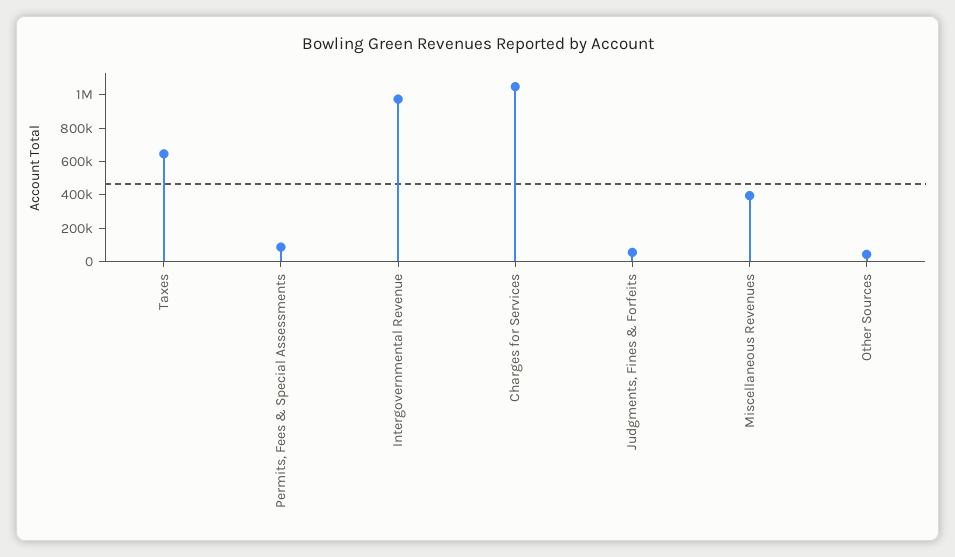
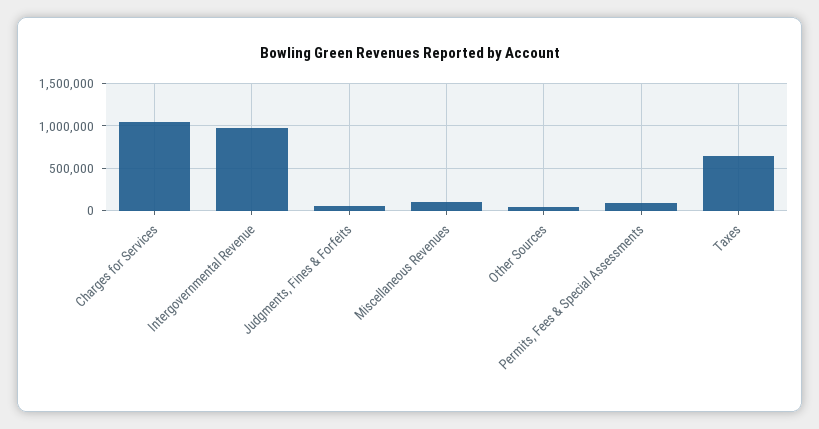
  {
    "Taxes": 650000,
    "Permits, Fees & Special Assessments": 100000,
    "Intergovernmental Revenue": 950000,
    "Charges for Services": 1050000,
    "Judgments, Fines & Forfeits": 50000,
-   "Miscellaneous Revenues": 400000,
+   "Miscellaneous Revenues": 100000,
    "Other Sources": 50000
  }

